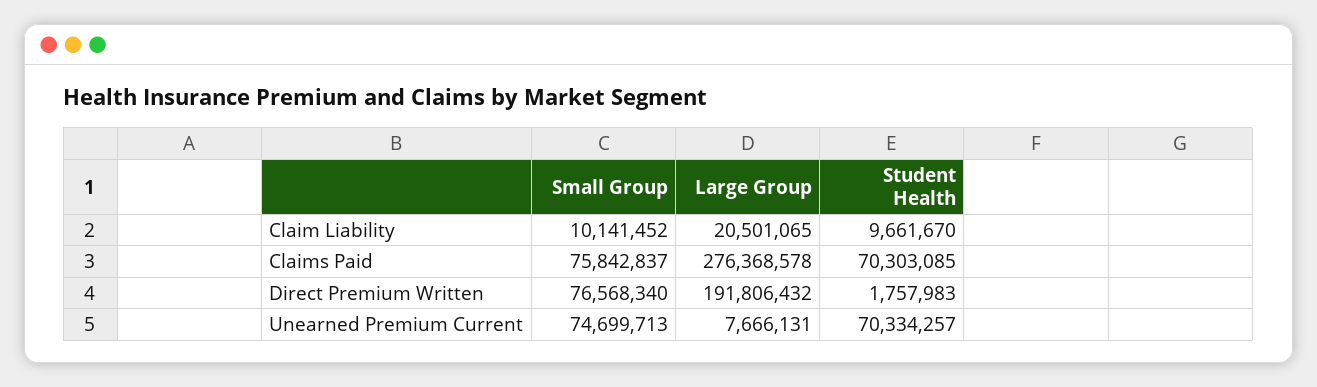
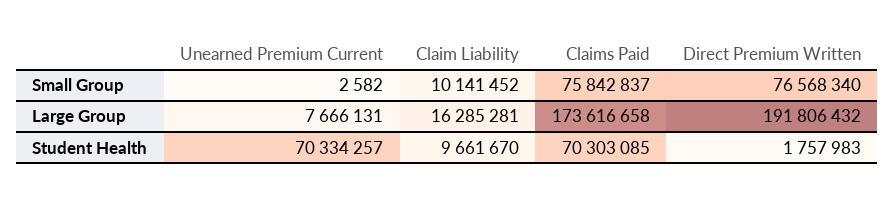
  {
    "Small Group": {
      "Claim Liability": 10141452,
      "Claims Paid": 75842837,
      "Direct Premium Written": 76568340,
-     "Unearned Premium Current": 74699713
+     "Unearned Premium Current": 2582
    },
    "Large Group": {
-     "Claim Liability": 20501065,
+     "Claim Liability": 16285281,
-     "Claims Paid": 276368578,
+     "Claims Paid": 173616658,
      "Direct Premium Written": 191806432,
      "Unearned Premium Current": 7666131
    },
    "Student Health": {
      "Claim Liability": 9661670,
      "Claims Paid": 70303085,
      "Direct Premium Written": 1757983,
      "Unearned Premium Current": 70334257
    }
  }

